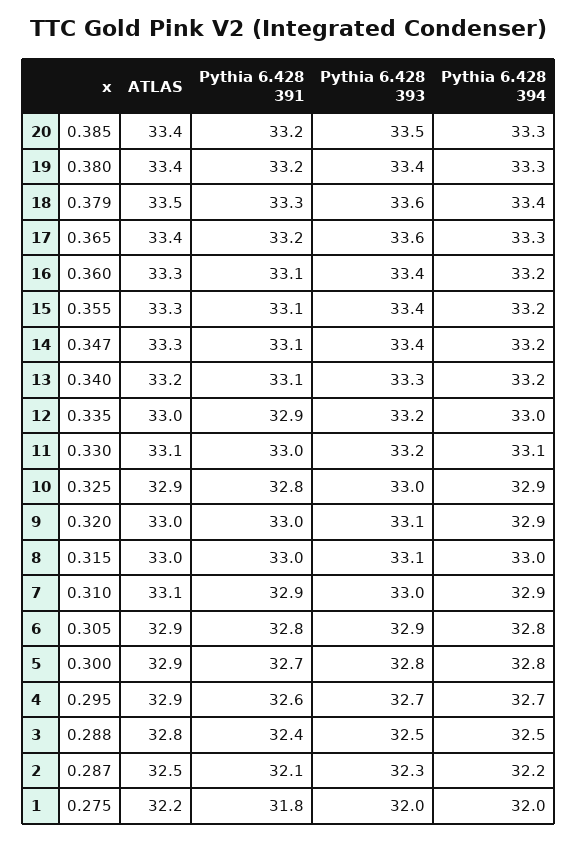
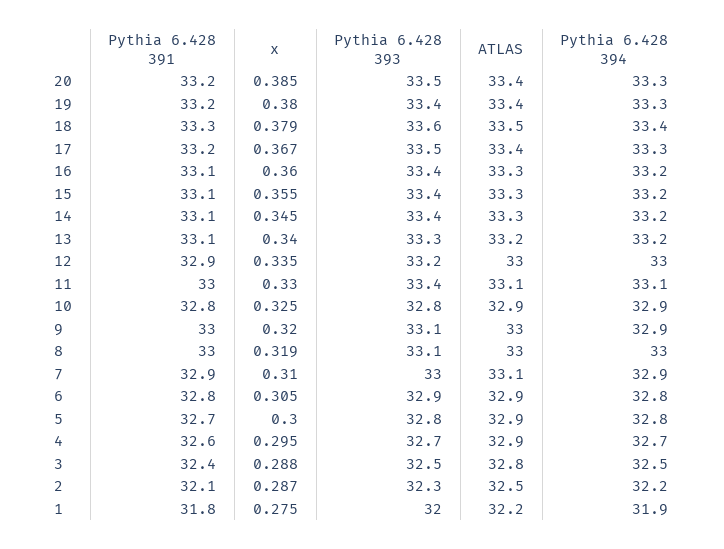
  {
    "x": {
      "20": 0.385,
      "19": 0.38,
      "18": 0.379,
-     "17": 0.365,
+     "17": 0.367,
      "16": 0.36,
      "15": 0.355,
-     "14": 0.347,
+     "14": 0.345,
      "13": 0.34,
      "12": 0.335,
      "11": 0.33,
      "10": 0.325,
      "9": 0.32,
-     "8": 0.315,
+     "8": 0.319,
      "7": 0.31,
      "6": 0.305,
      "5": 0.3,
      "4": 0.295,
      "3": 0.288,
      "2": 0.287,
      "1": 0.275
    },
    "ATLAS": {
      "20": 33.4,
      "19": 33.4,
      "18": 33.5,
      "17": 33.4,
      "16": 33.3,
      "15": 33.3,
      "14": 33.3,
      "13": 33.2,
      "12": 33,
      "11": 33.1,
      "10": 32.9,
      "9": 33,
      "8": 33,
      "7": 33.1,
      "6": 32.9,
      "5": 32.9,
      "4": 32.9,
      "3": 32.8,
      "2": 32.5,
      "1": 32.2
    },
    "Pythia 6.428 391": {
      "20": 33.2,
      "19": 33.2,
      "18": 33.3,
      "17": 33.2,
      "16": 33.1,
      "15": 33.1,
      "14": 33.1,
      "13": 33.1,
      "12": 32.9,
      "11": 33,
      "10": 32.8,
      "9": 33,
      "8": 33,
      "7": 32.9,
      "6": 32.8,
      "5": 32.7,
      "4": 32.6,
      "3": 32.4,
      "2": 32.1,
      "1": 31.8
    },
    "Pythia 6.428 393": {
      "20": 33.5,
      "19": 33.4,
      "18": 33.6,
-     "17": 33.6,
+     "17": 33.5,
      "16": 33.4,
      "15": 33.4,
      "14": 33.4,
      "13": 33.3,
      "12": 33.2,
-     "11": 33.2,
+     "11": 33.4,
-     "10": 33,
+     "10": 32.8,
      "9": 33.1,
      "8": 33.1,
      "7": 33,
      "6": 32.9,
      "5": 32.8,
      "4": 32.7,
      "3": 32.5,
      "2": 32.3,
      "1": 32
    },
    "Pythia 6.428 394": {
      "20": 33.3,
      "19": 33.3,
      "18": 33.4,
      "17": 33.3,
      "16": 33.2,
      "15": 33.2,
      "14": 33.2,
      "13": 33.2,
      "12": 33,
      "11": 33.1,
      "10": 32.9,
      "9": 32.9,
      "8": 33,
      "7": 32.9,
      "6": 32.8,
      "5": 32.8,
      "4": 32.7,
      "3": 32.5,
      "2": 32.2,
-     "1": 32
+     "1": 31.9
    }
  }

